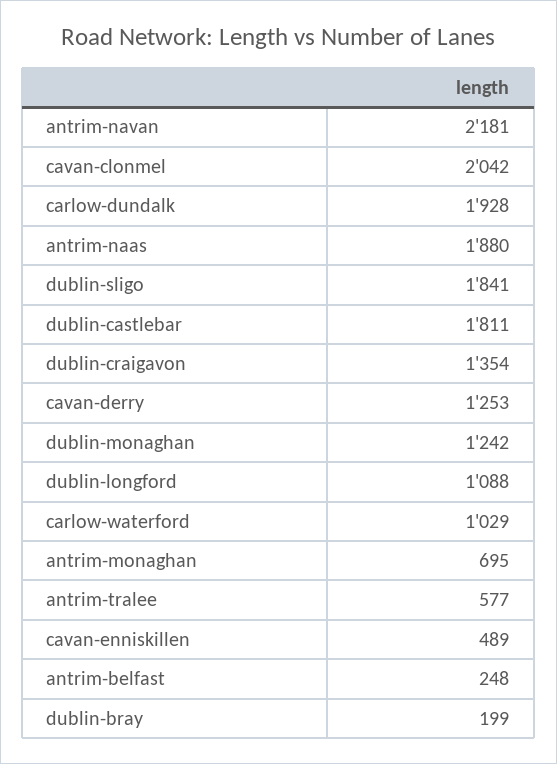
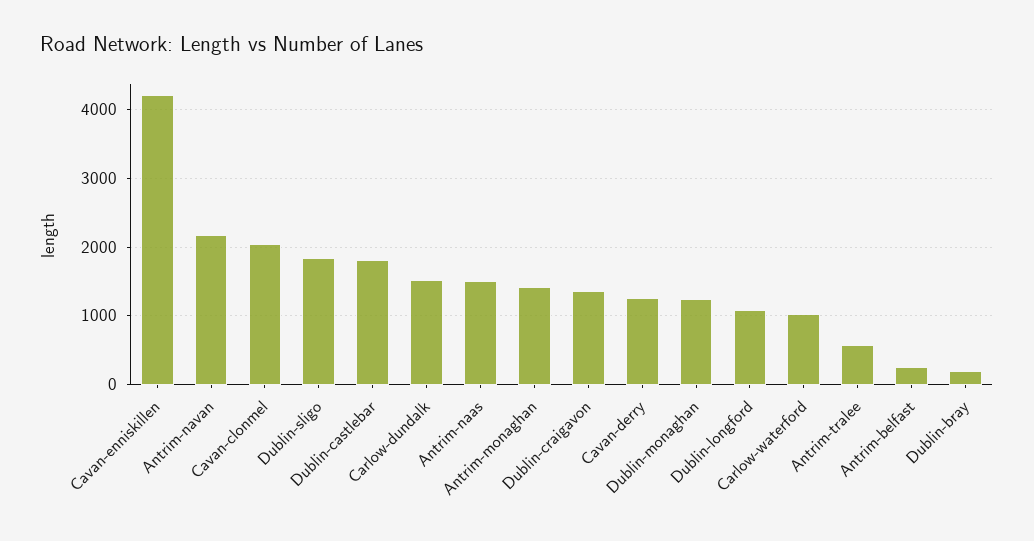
  {
    "antrim-navan": 2181,
    "cavan-clonmel": 2042,
-   "carlow-dundalk": 1928,
+   "carlow-dundalk": 1500,
-   "antrim-naas": 1880,
+   "antrim-naas": 1500,
    "dublin-sligo": 1841,
    "dublin-castlebar": 1811,
    "dublin-craigavon": 1354,
    "cavan-derry": 1253,
    "dublin-monaghan": 1242,
    "dublin-longford": 1088,
    "carlow-waterford": 1029,
-   "antrim-monaghan": 695,
+   "antrim-monaghan": 1400,
    "antrim-tralee": 577,
-   "cavan-enniskillen": 489,
+   "cavan-enniskillen": 4200,
    "antrim-belfast": 248,
    "dublin-bray": 199
  }

